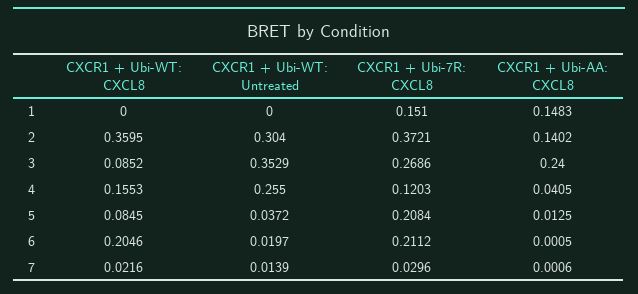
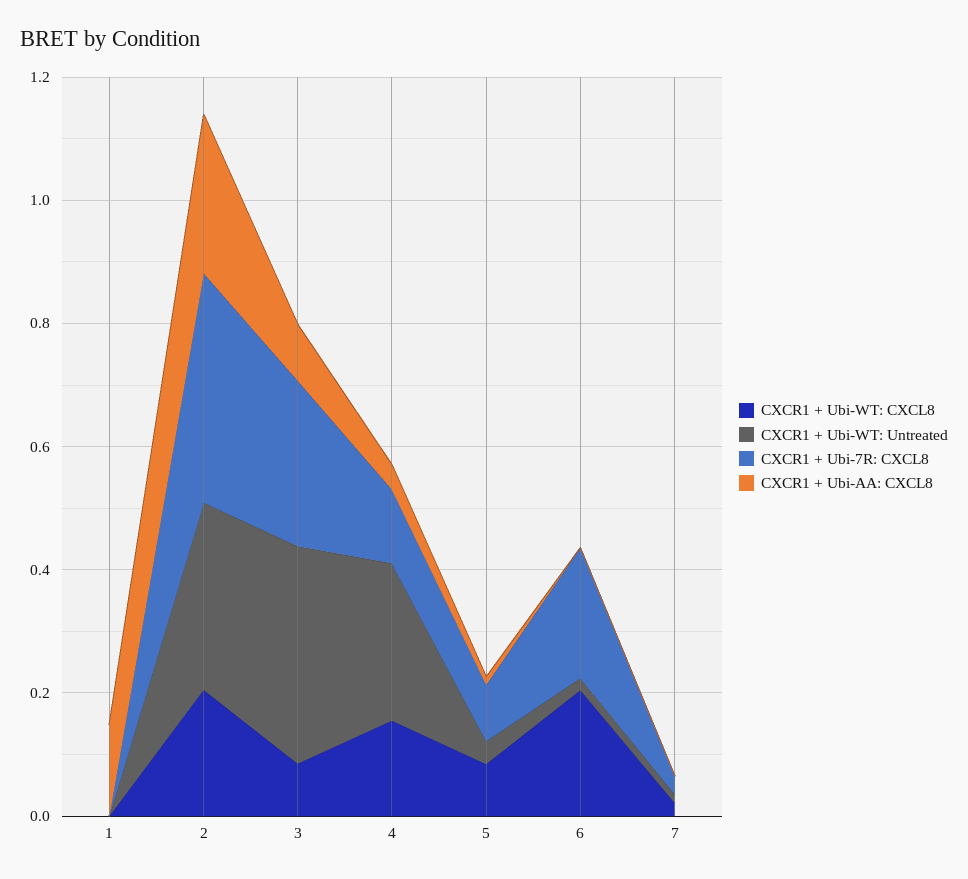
  {
    "CXCR1 + Ubi-WT: CXCL8": {
      "1": 0,
-     "2": 0.3595,
+     "2": 0.2,
      "3": 0.0852,
      "4": 0.1553,
      "5": 0.0845,
      "6": 0.2046,
      "7": 0.0216
    },
    "CXCR1 + Ubi-WT: Untreated": {
      "1": 0,
      "2": 0.304,
      "3": 0.3529,
      "4": 0.255,
      "5": 0.0372,
      "6": 0.0197,
      "7": 0.0139
    },
    "CXCR1 + Ubi-7R: CXCL8": {
-     "1": 0.151,
+     "1": 0,
      "2": 0.3721,
      "3": 0.2686,
      "4": 0.1203,
-     "5": 0.2084,
+     "5": 0.1,
      "6": 0.2112,
      "7": 0.0296
    },
    "CXCR1 + Ubi-AA: CXCL8": {
      "1": 0.1483,
-     "2": 0.1402,
+     "2": 0.25,
-     "3": 0.24,
+     "3": 0.1,
      "4": 0.0405,
      "5": 0.0125,
      "6": 0.0005,
      "7": 0.0006
    }
  }

